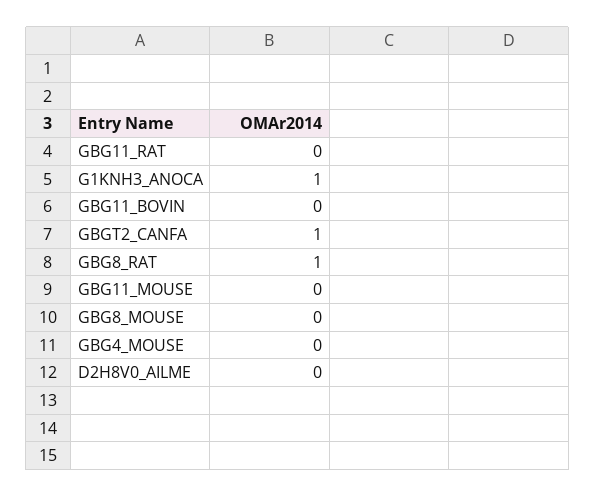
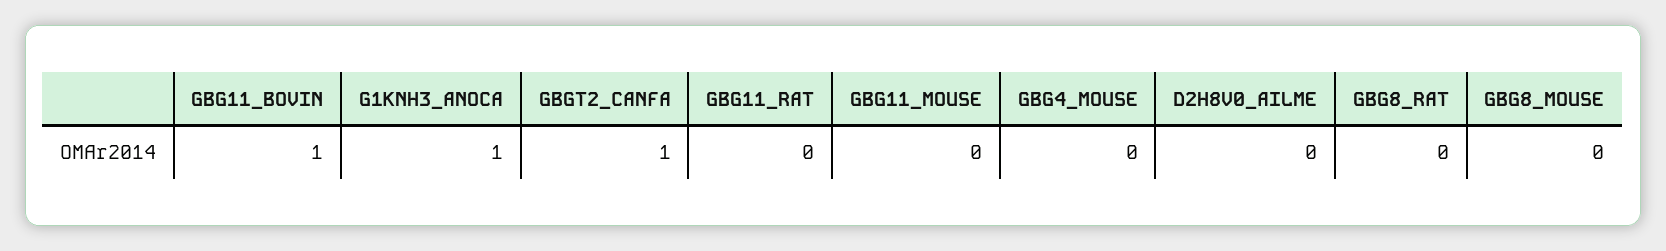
  {
    "GBG11_RAT": 0,
    "G1KNH3_ANOCA": 1,
-   "GBG11_BOVIN": 0,
+   "GBG11_BOVIN": 1,
    "GBGT2_CANFA": 1,
-   "GBG8_RAT": 1,
+   "GBG8_RAT": 0,
    "GBG11_MOUSE": 0,
    "GBG8_MOUSE": 0,
    "GBG4_MOUSE": 0,
    "D2H8V0_AILME": 0
  }

